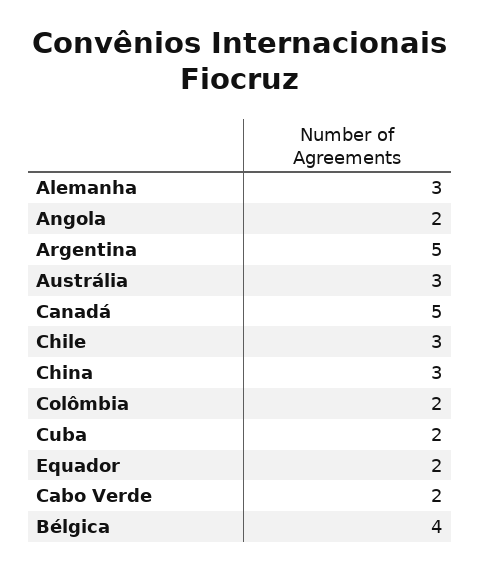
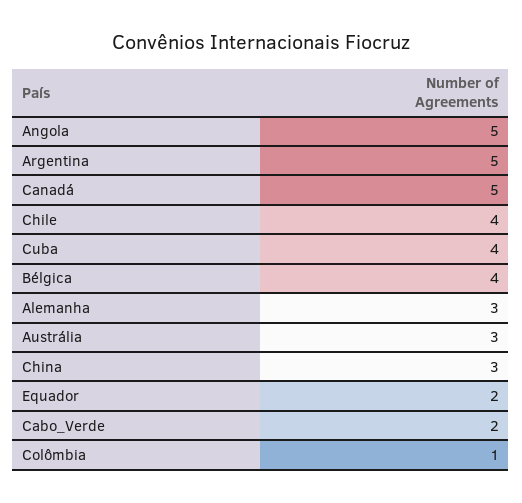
  {
    "Alemanha": 3,
-   "Angola": 2,
+   "Angola": 5,
    "Argentina": 5,
    "Austrália": 3,
    "Canadá": 5,
-   "Chile": 3,
+   "Chile": 4,
    "China": 3,
-   "Colômbia": 2,
+   "Colômbia": 1,
-   "Cuba": 2,
+   "Cuba": 4,
    "Equador": 2,
    "Cabo Verde": 2,
    "Bélgica": 4
  }

